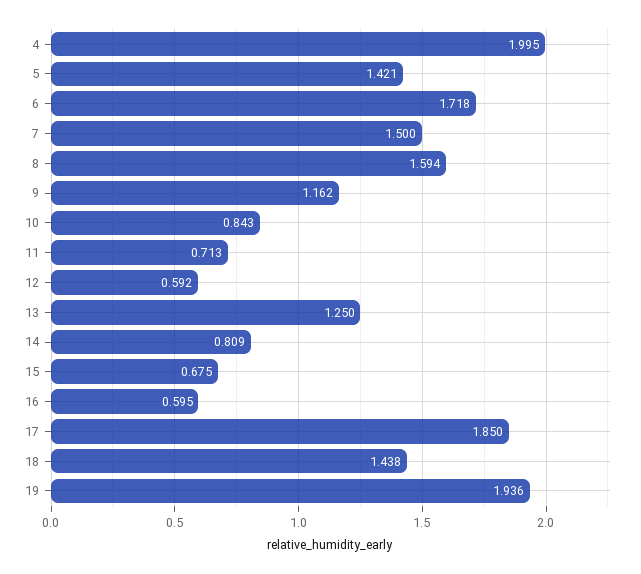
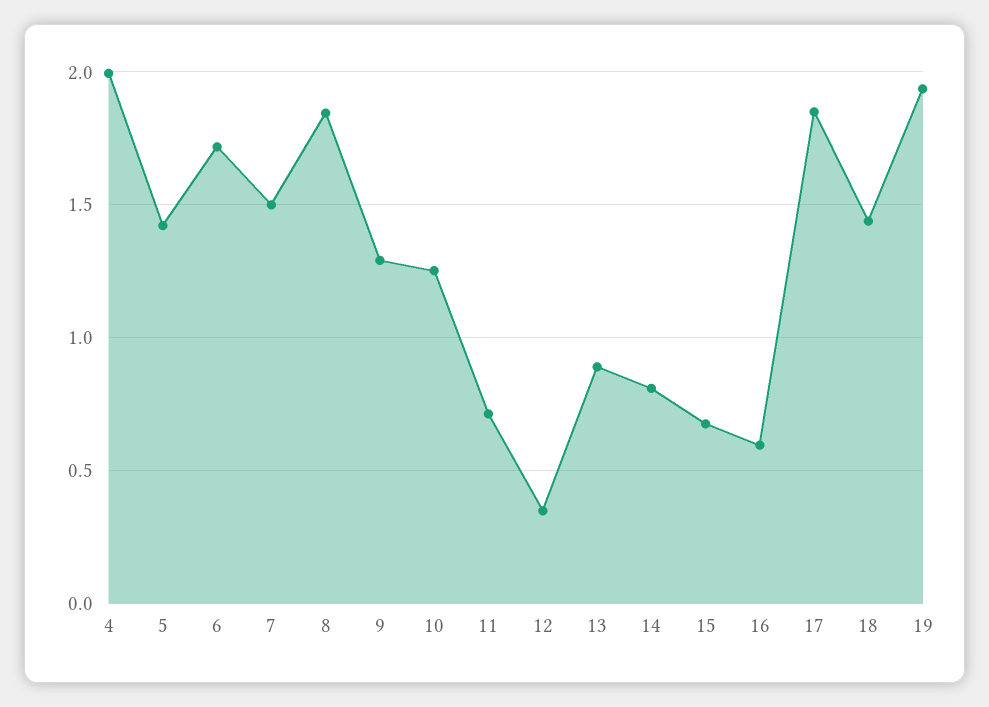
  {
    "4": 1.995,
    "5": 1.421,
    "6": 1.718,
    "7": 1.5,
-   "8": 1.594,
+   "8": 1.85,
-   "9": 1.162,
+   "9": 1.3,
-   "10": 0.843,
+   "10": 1.25,
    "11": 0.713,
-   "12": 0.592,
+   "12": 0.35,
-   "13": 1.25,
+   "13": 0.9,
    "14": 0.809,
    "15": 0.675,
    "16": 0.595,
    "17": 1.85,
    "18": 1.438,
    "19": 1.936
  }

